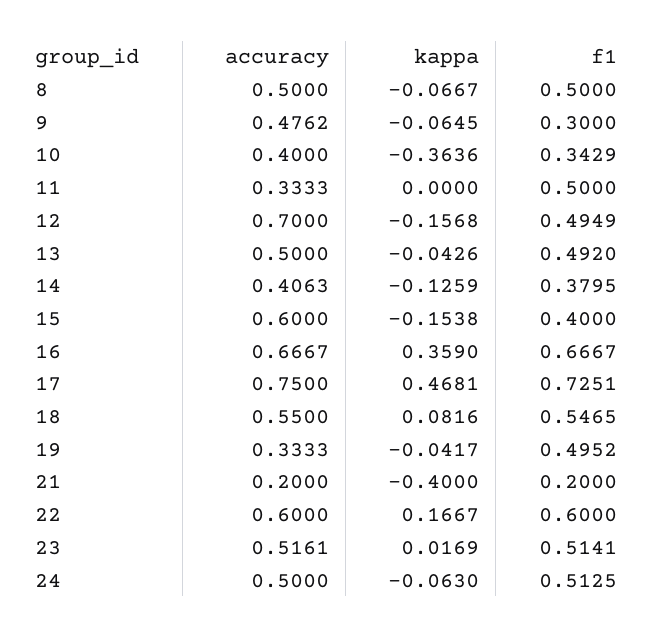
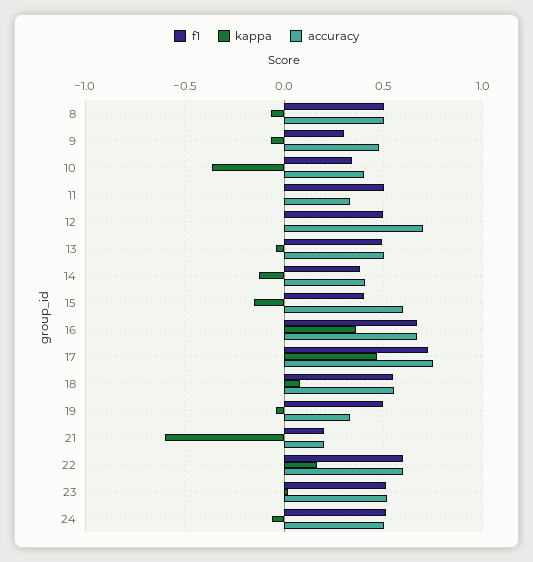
  {
    "accuracy": {
      "8": 0.5,
      "9": 0.4762,
      "10": 0.4,
      "11": 0.3333,
      "12": 0.7,
      "13": 0.5,
      "14": 0.4063,
      "15": 0.6,
      "16": 0.6667,
      "17": 0.75,
      "18": 0.55,
      "19": 0.3333,
      "21": 0.2,
      "22": 0.6,
      "23": 0.5161,
      "24": 0.5
    },
    "kappa": {
      "8": -0.0667,
      "9": -0.0645,
      "10": -0.3636,
      "11": 0,
-     "12": -0.1568,
+     "12": 0,
      "13": -0.0426,
      "14": -0.1259,
      "15": -0.1538,
      "16": 0.359,
      "17": 0.4681,
      "18": 0.0816,
      "19": -0.0417,
-     "21": -0.4,
+     "21": -0.6,
      "22": 0.1667,
      "23": 0.0169,
      "24": -0.063
    },
    "f1": {
      "8": 0.5,
      "9": 0.3,
      "10": 0.3429,
      "11": 0.5,
      "12": 0.4949,
      "13": 0.492,
      "14": 0.3795,
      "15": 0.4,
      "16": 0.6667,
      "17": 0.7251,
      "18": 0.5465,
      "19": 0.4952,
      "21": 0.2,
      "22": 0.6,
      "23": 0.5141,
      "24": 0.5125
    }
  }

